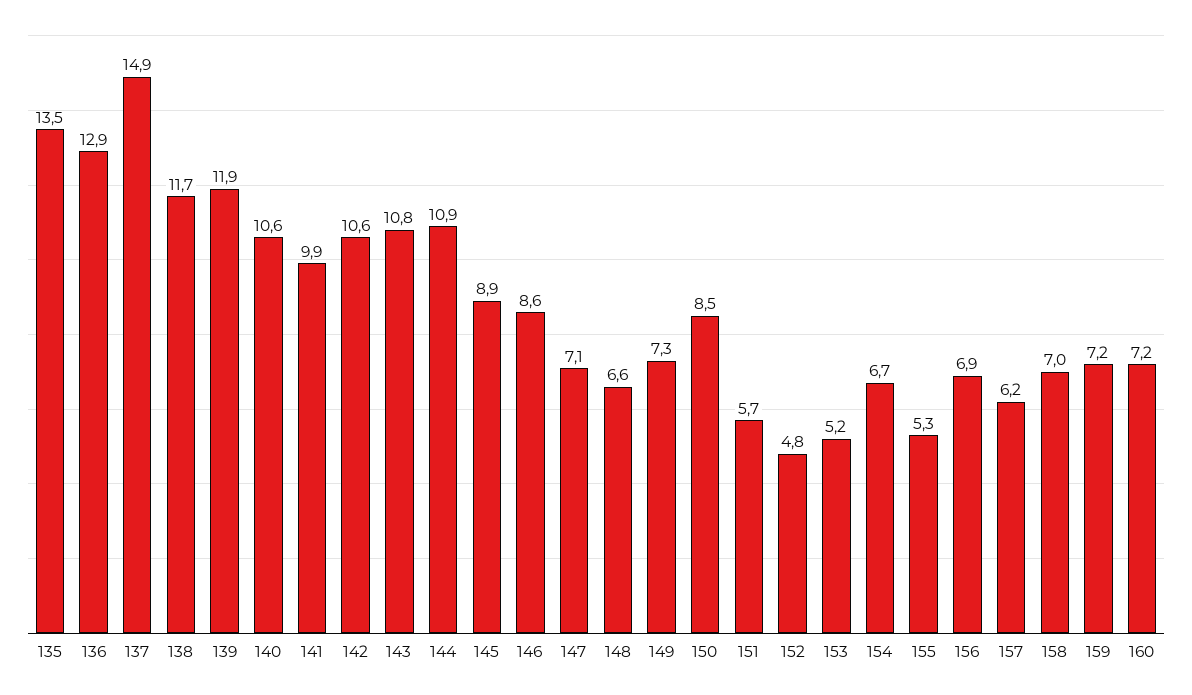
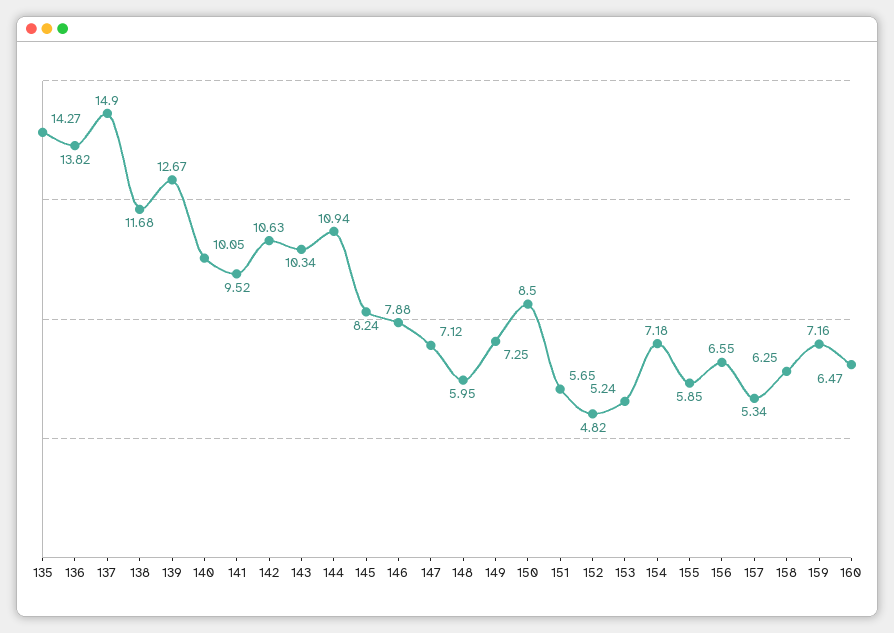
  {
-   "135": 13.5,
+   "135": 14.27,
-   "136": 12.9,
+   "136": 13.82,
    "137": 14.9,
    "138": 11.68,
-   "139": 11.9,
+   "139": 12.67,
-   "140": 10.6,
+   "140": 10.05,
-   "141": 9.9,
+   "141": 9.52,
    "142": 10.63,
-   "143": 10.8,
+   "143": 10.34,
    "144": 10.94,
-   "145": 8.9,
+   "145": 8.24,
-   "146": 8.6,
+   "146": 7.88,
    "147": 7.12,
-   "148": 6.6,
+   "148": 5.95,
    "149": 7.25,
    "150": 8.5,
    "151": 5.65,
    "152": 4.82,
    "153": 5.24,
-   "154": 6.7,
+   "154": 7.18,
-   "155": 5.3,
+   "155": 5.85,
-   "156": 6.9,
+   "156": 6.55,
-   "157": 6.2,
+   "157": 5.34,
-   "158": 7,
+   "158": 6.25,
    "159": 7.16,
-   "160": 7.2
+   "160": 6.47
  }

